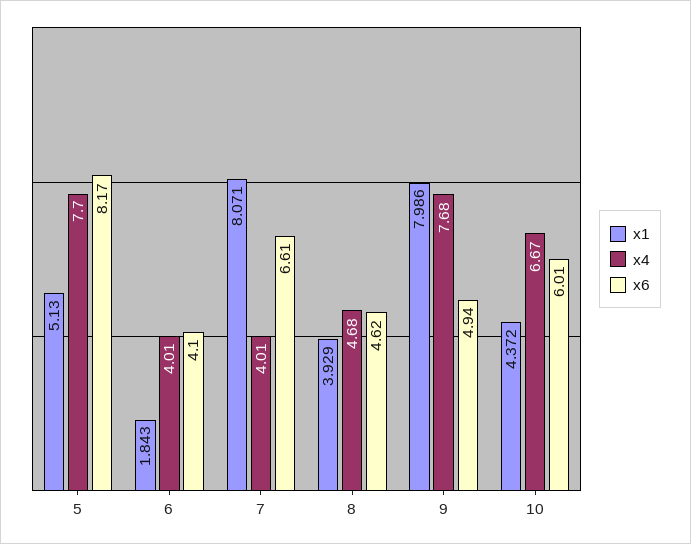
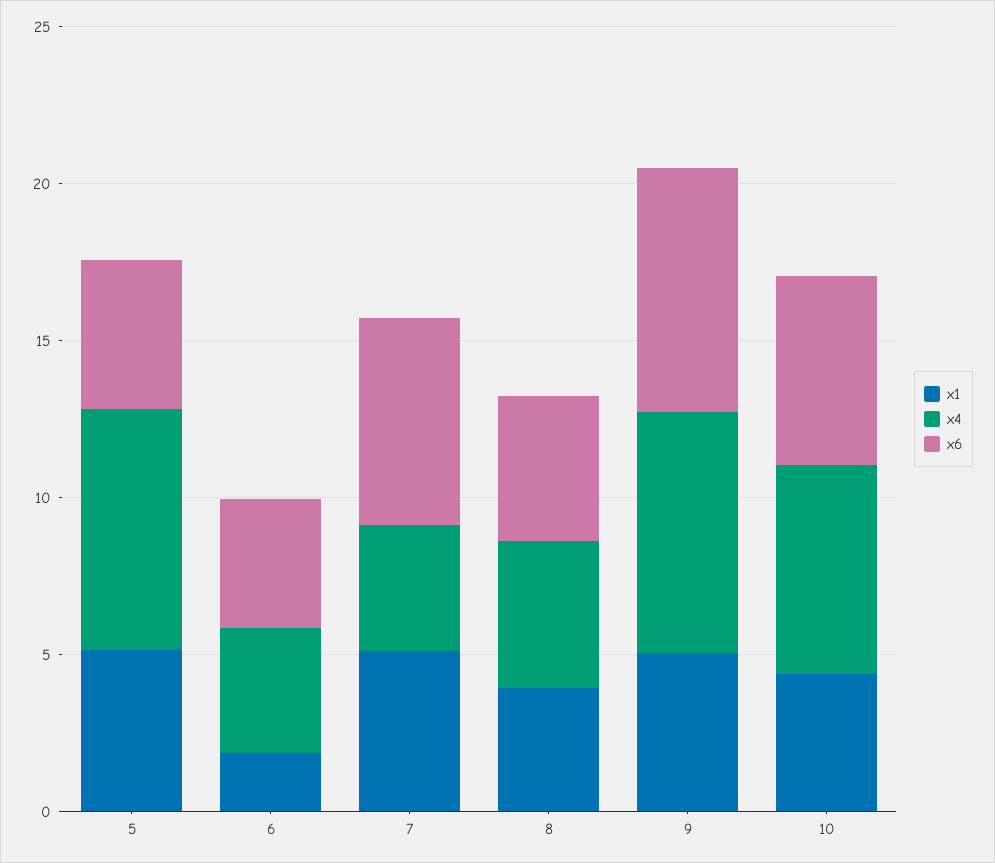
  {
    "x1": {
      "5": 5.13,
      "6": 1.843,
-     "7": 8.071,
+     "7": 5,
      "8": 3.929,
-     "9": 7.986,
+     "9": 5,
      "10": 4.372
    },
    "x4": {
      "5": 7.7,
      "6": 4.01,
      "7": 4.01,
      "8": 4.68,
      "9": 7.68,
      "10": 6.67
    },
    "x6": {
-     "5": 8.17,
+     "5": 5,
      "6": 4.1,
      "7": 6.61,
      "8": 4.62,
-     "9": 4.94,
+     "9": 8,
      "10": 6.01
    }
  }

